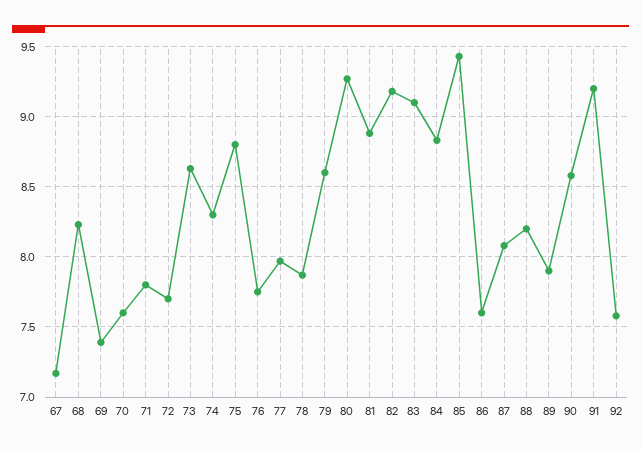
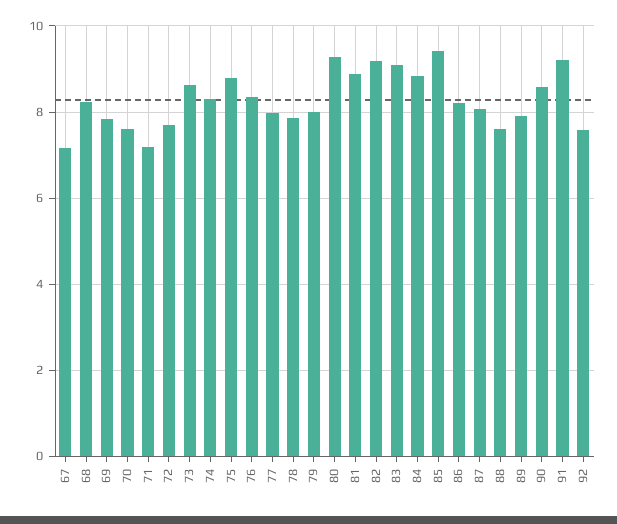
  {
    "67": 7.15,
    "68": 8.25,
-   "69": 7.4,
+   "69": 7.8,
    "70": 7.6,
-   "71": 7.8,
+   "71": 7.2,
    "72": 7.7,
    "73": 8.65,
    "74": 8.3,
    "75": 8.8,
-   "76": 7.75,
+   "76": 8.4,
    "77": 7.95,
    "78": 7.85,
-   "79": 8.6,
+   "79": 8,
    "80": 9.25,
    "81": 8.9,
    "82": 9.2,
    "83": 9.1,
    "84": 8.85,
    "85": 9.45,
-   "86": 7.6,
+   "86": 8.2,
    "87": 8.1,
-   "88": 8.2,
+   "88": 7.6,
    "89": 7.9,
    "90": 8.6,
    "91": 9.2,
    "92": 7.6
  }

